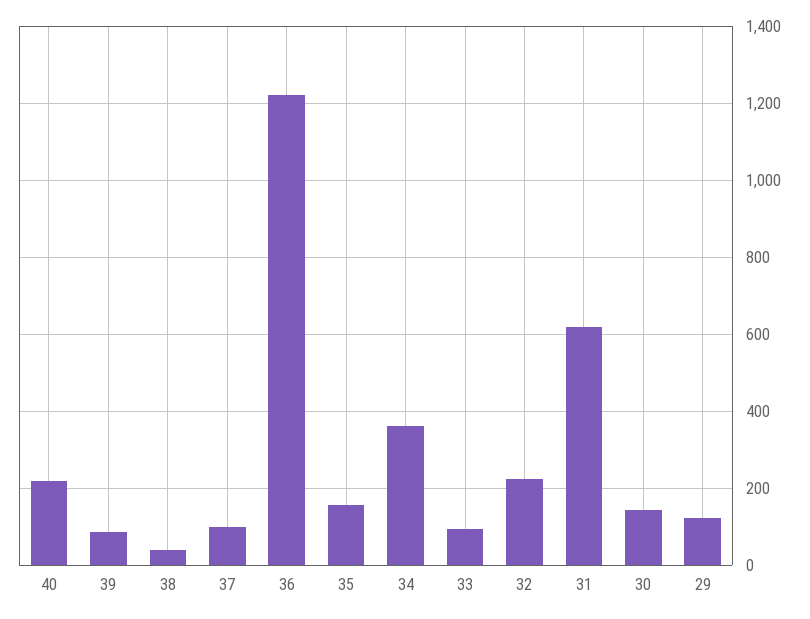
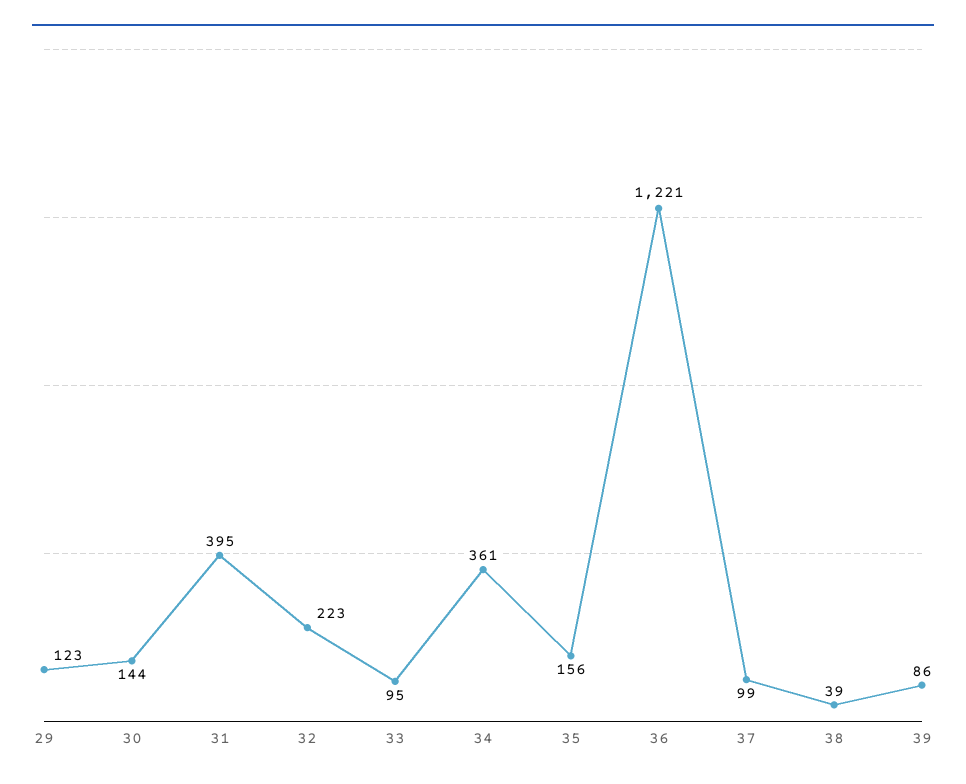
  {
-   "40": 220,
    "39": 86,
    "38": 39,
    "37": 99,
    "36": 1221,
    "35": 156,
    "34": 361,
    "33": 95,
    "32": 223,
-   "31": 620,
+   "31": 395,
    "30": 144,
    "29": 123
  }

